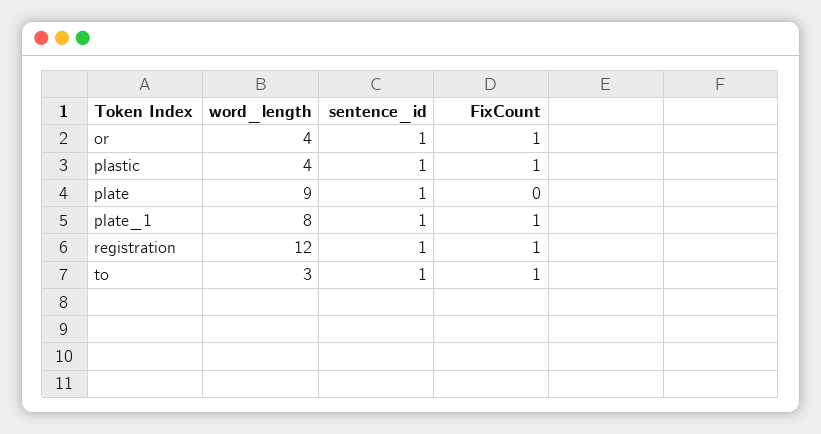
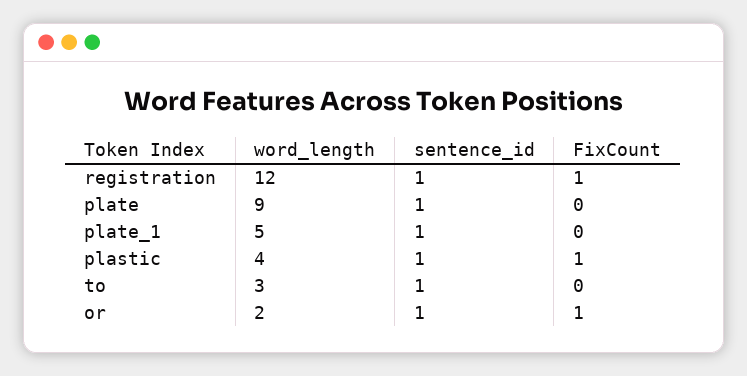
  {
    "word_length": {
-     "or": 4,
+     "or": 2,
      "plastic": 4,
      "plate": 9,
-     "plate_1": 8,
+     "plate_1": 5,
      "registration": 12,
      "to": 3
    },
    "sentence_id": {
      "or": 1,
      "plastic": 1,
      "plate": 1,
      "plate_1": 1,
      "registration": 1,
      "to": 1
    },
    "FixCount": {
      "or": 1,
      "plastic": 1,
      "plate": 0,
-     "plate_1": 1,
+     "plate_1": 0,
      "registration": 1,
-     "to": 1
+     "to": 0
    }
  }

